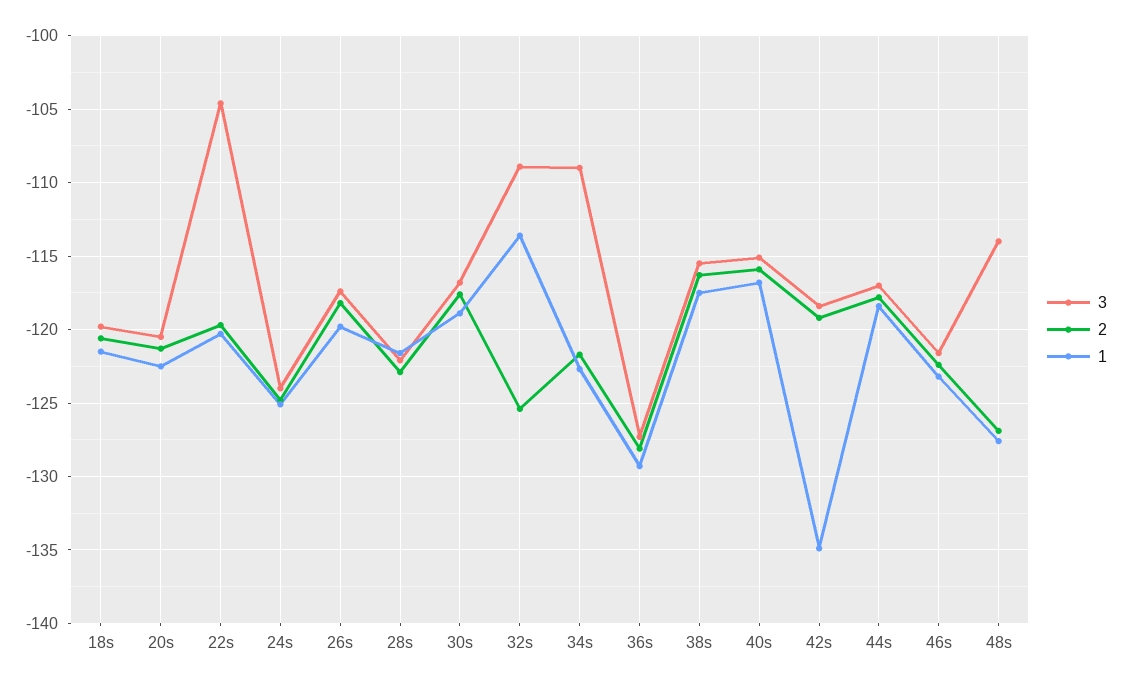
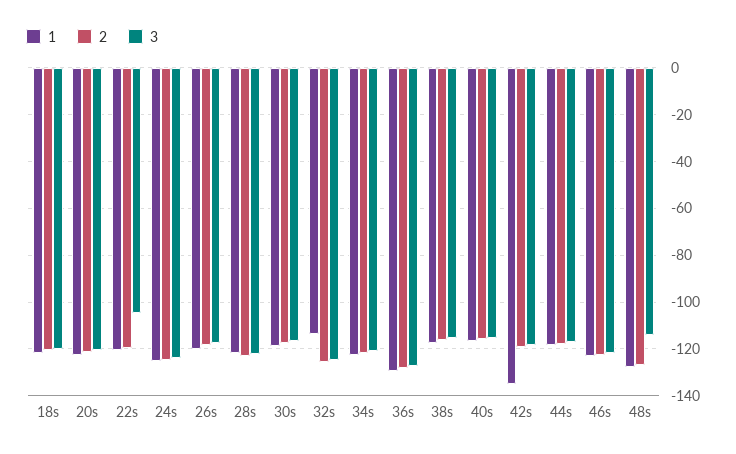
  {
    "3": {
      "18s": -120,
      "20s": -120.5,
      "22s": -104.5,
      "24s": -124,
      "26s": -117.5,
      "28s": -122,
      "30s": -117,
-     "32s": -109,
+     "32s": -125,
-     "34s": -109,
+     "34s": -120,
      "36s": -127.5,
      "38s": -115.5,
      "40s": -115,
      "42s": -118.5,
      "44s": -117,
      "46s": -121.5,
      "48s": -114
    },
    "2": {
      "18s": -120.5,
      "20s": -121.5,
      "22s": -119.5,
      "24s": -125,
      "26s": -118,
      "28s": -123,
      "30s": -117.5,
      "32s": -125.5,
      "34s": -121.5,
      "36s": -128,
      "38s": -116.5,
      "40s": -116,
      "42s": -119,
      "44s": -118,
      "46s": -122.5,
      "48s": -127
    },
    "1": {
      "18s": -121.5,
      "20s": -122.5,
      "22s": -120.5,
      "24s": -125,
      "26s": -120,
      "28s": -121.5,
      "30s": -119,
      "32s": -113.5,
      "34s": -122.5,
      "36s": -129.5,
      "38s": -117.5,
      "40s": -117,
      "42s": -135,
      "44s": -118.5,
      "46s": -123,
      "48s": -127.5
    }
  }

